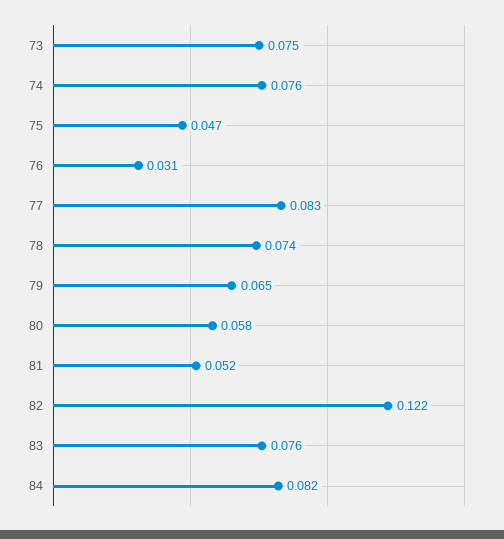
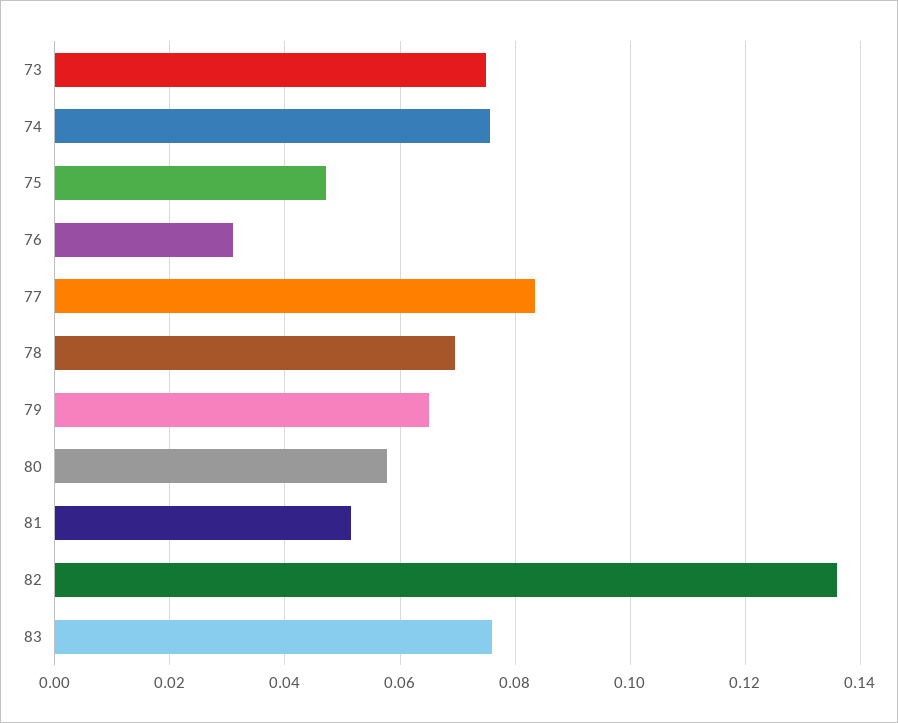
  {
    "73": 0.075,
    "74": 0.076,
    "75": 0.047,
    "76": 0.031,
    "77": 0.083,
-   "78": 0.074,
+   "78": 0.07,
    "79": 0.065,
    "80": 0.058,
    "81": 0.052,
-   "82": 0.122,
+   "82": 0.136,
-   "83": 0.076,
+   "83": 0.076
-   "84": 0.082
  }

